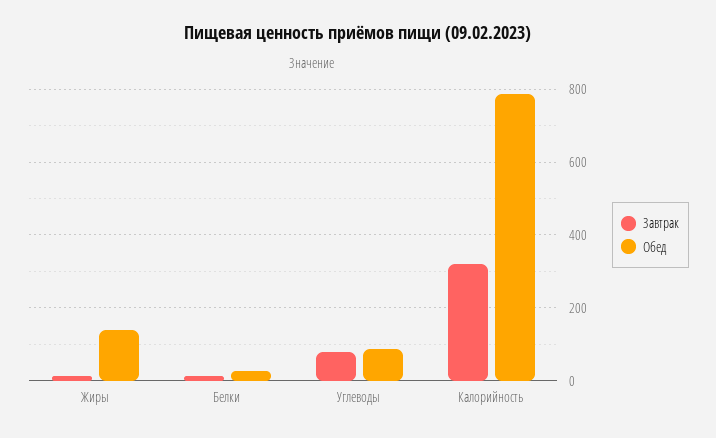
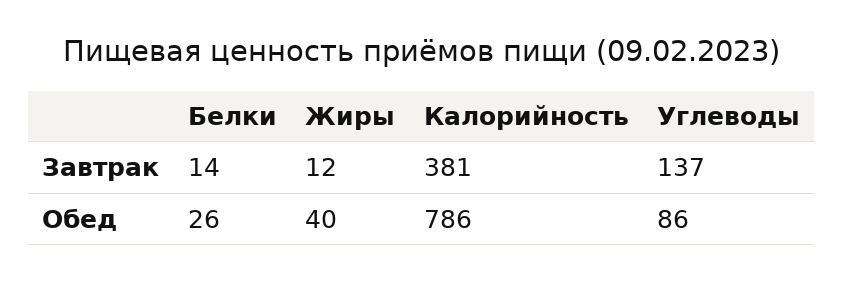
  {
    "Завтрак": {
      "Жиры": 12,
      "Белки": 14,
-     "Углеводы": 80,
+     "Углеводы": 137,
-     "Калорийность": 320
+     "Калорийность": 381
    },
    "Обед": {
-     "Жиры": 140,
+     "Жиры": 40,
      "Белки": 26,
      "Углеводы": 86,
      "Калорийность": 786
    }
  }

